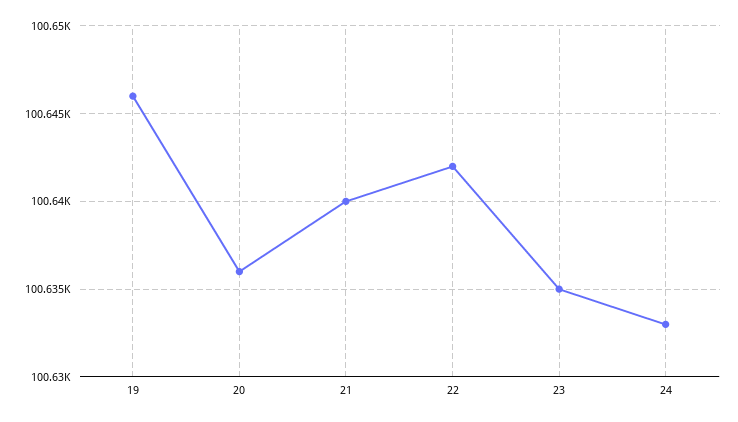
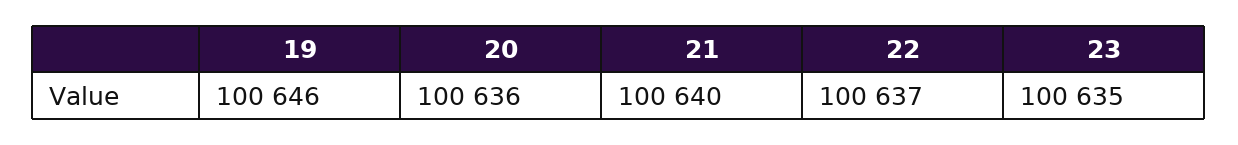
  {
    "19": 100646,
    "20": 100636,
    "21": 100640,
-   "22": 100642,
+   "22": 100637,
-   "23": 100635,
+   "23": 100635
-   "24": 100633
  }

